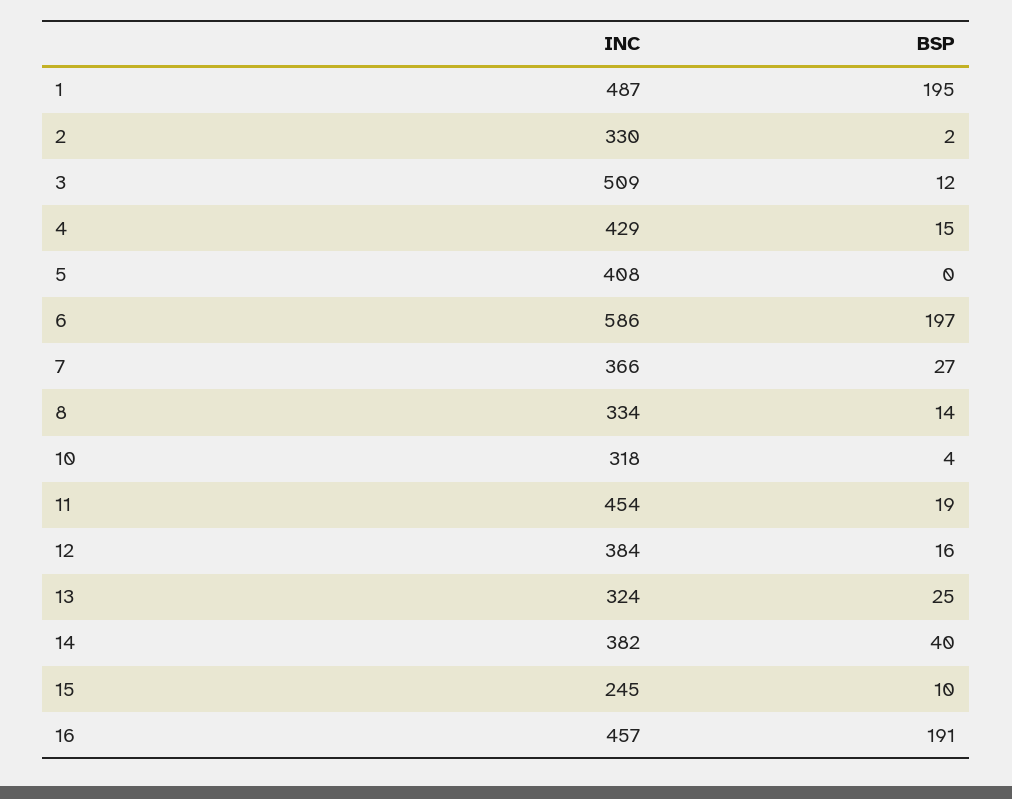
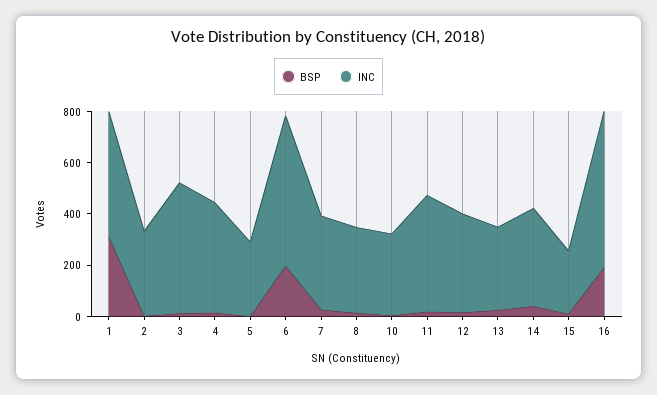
  {
    "INC": {
      "1": 487,
      "2": 330,
      "3": 509,
      "4": 429,
-     "5": 408,
+     "5": 300,
      "6": 586,
      "7": 366,
      "8": 334,
      "10": 318,
      "11": 454,
      "12": 384,
      "13": 324,
      "14": 382,
      "15": 245,
-     "16": 457
+     "16": 600
    },
    "BSP": {
-     "1": 195,
+     "1": 300,
      "2": 2,
      "3": 12,
      "4": 15,
      "5": 0,
      "6": 197,
      "7": 27,
      "8": 14,
      "10": 4,
      "11": 19,
      "12": 16,
      "13": 25,
      "14": 40,
      "15": 10,
      "16": 191
    }
  }

